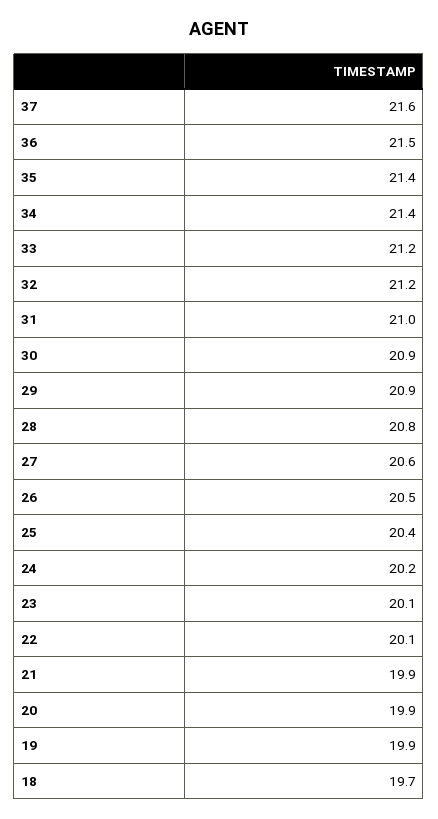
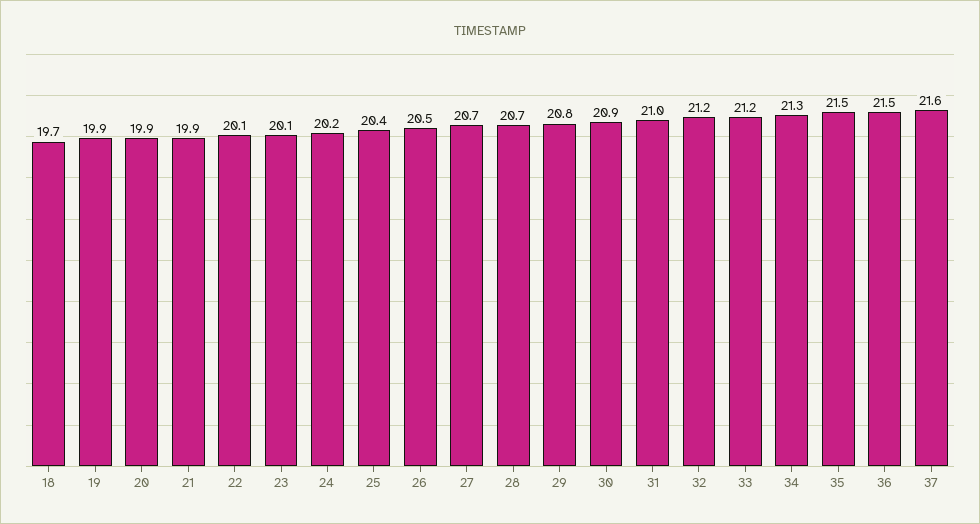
  {
    "37": 21.6,
    "36": 21.5,
-   "35": 21.4,
+   "35": 21.5,
-   "34": 21.4,
+   "34": 21.3,
    "33": 21.2,
    "32": 21.2,
    "31": 21,
    "30": 20.9,
-   "29": 20.9,
+   "29": 20.8,
-   "28": 20.8,
+   "28": 20.7,
-   "27": 20.6,
+   "27": 20.7,
    "26": 20.5,
    "25": 20.4,
    "24": 20.2,
    "23": 20.1,
    "22": 20.1,
    "21": 19.9,
    "20": 19.9,
    "19": 19.9,
    "18": 19.7
  }

